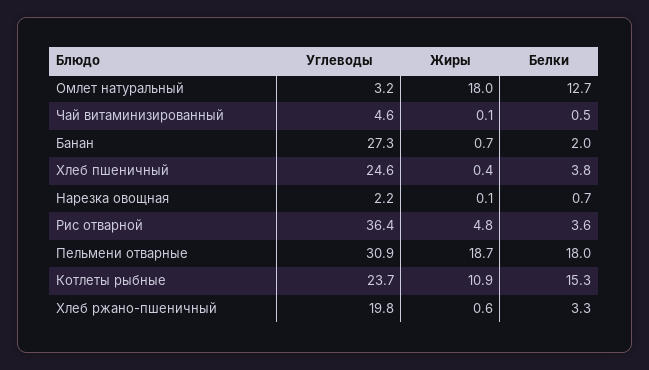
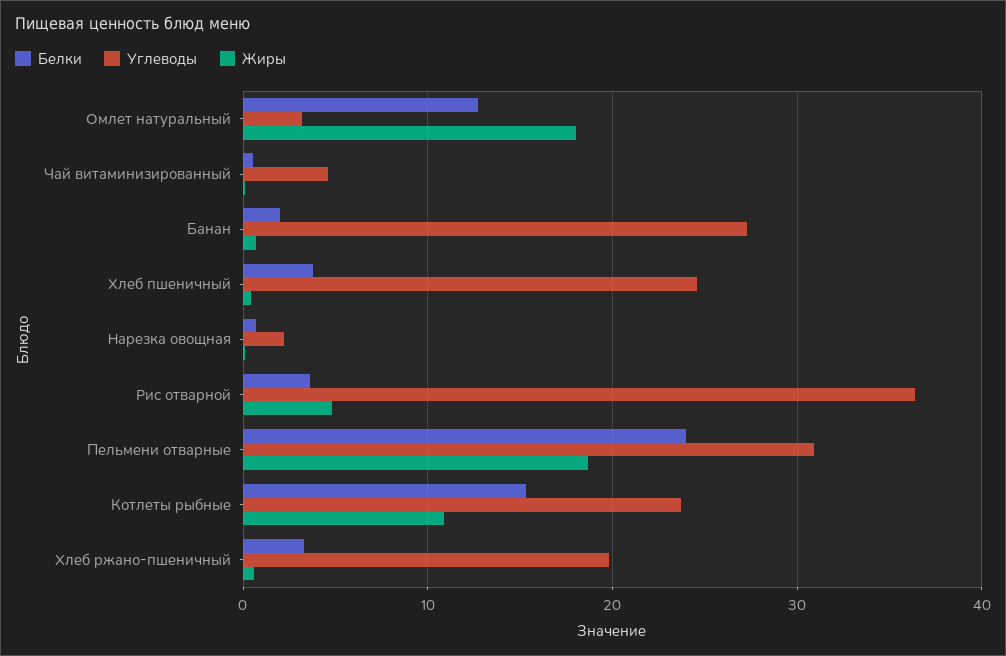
  {
    "Углеводы": {
      "Омлет натуральный": 3.2,
      "Чай витаминизированный": 4.6,
      "Банан": 27.3,
      "Хлеб пшеничный": 24.6,
      "Нарезка овощная": 2.2,
      "Рис отварной": 36.4,
      "Пельмени отварные": 30.9,
      "Котлеты рыбные": 23.7,
      "Хлеб ржано-пшеничный": 19.8
    },
    "Жиры": {
      "Омлет натуральный": 18,
      "Чай витаминизированный": 0.1,
      "Банан": 0.7,
      "Хлеб пшеничный": 0.4,
      "Нарезка овощная": 0.1,
      "Рис отварной": 4.8,
      "Пельмени отварные": 18.7,
      "Котлеты рыбные": 10.9,
      "Хлеб ржано-пшеничный": 0.6
    },
    "Белки": {
      "Омлет натуральный": 12.7,
      "Чай витаминизированный": 0.5,
      "Банан": 2,
      "Хлеб пшеничный": 3.8,
      "Нарезка овощная": 0.7,
      "Рис отварной": 3.6,
-     "Пельмени отварные": 18,
+     "Пельмени отварные": 24,
      "Котлеты рыбные": 15.3,
      "Хлеб ржано-пшеничный": 3.3
    }
  }

